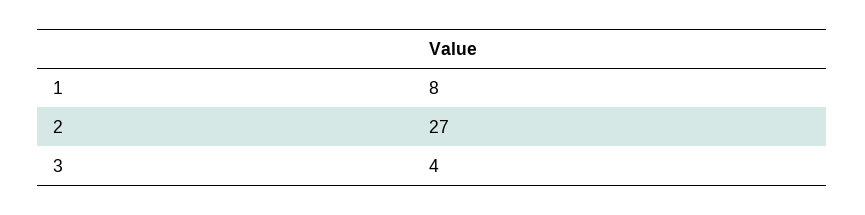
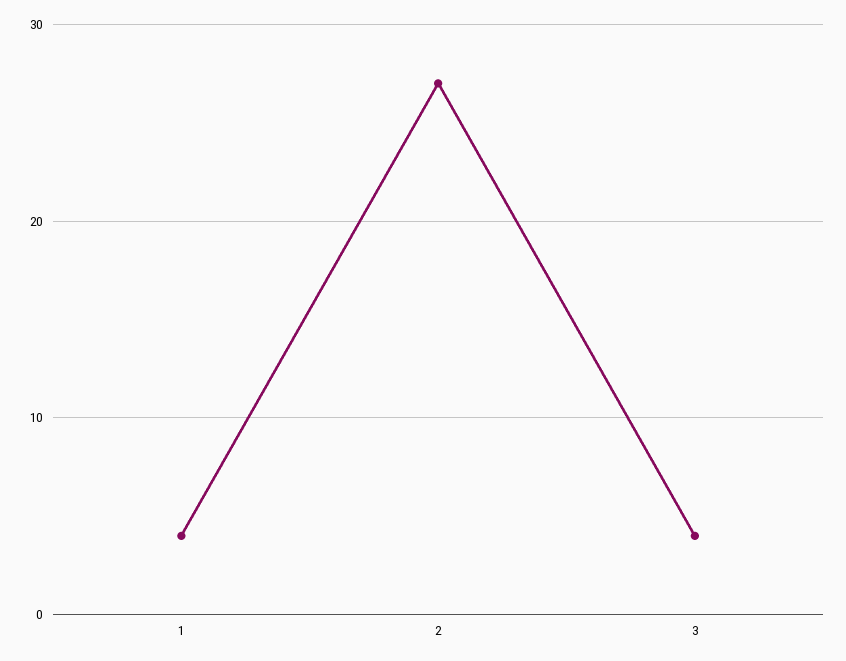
  {
-   "1": 8,
+   "1": 4,
    "2": 27,
    "3": 4
  }

